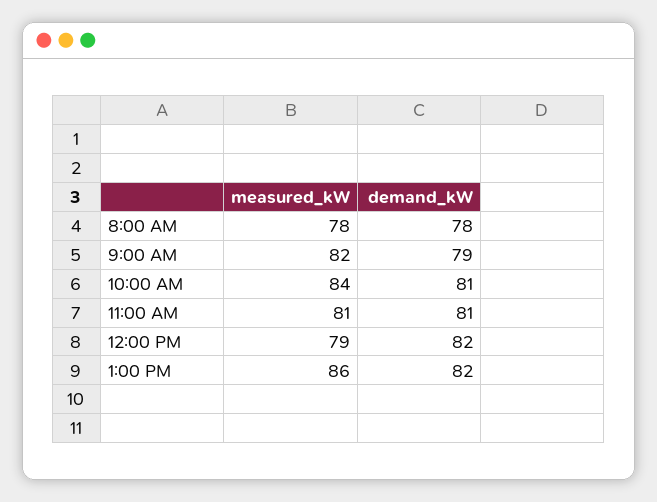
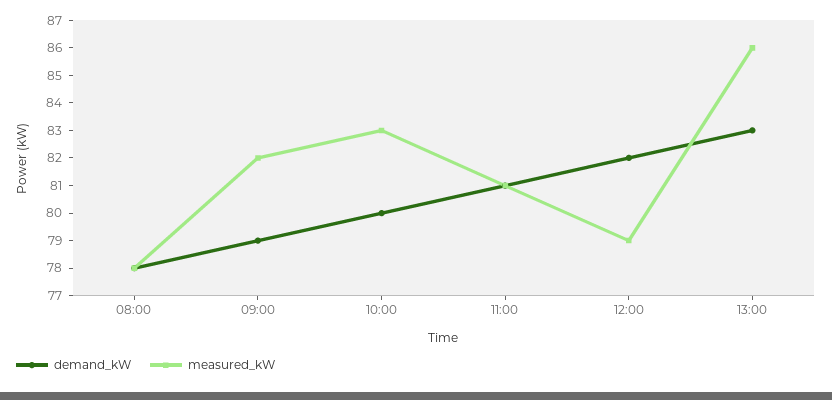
  {
    "measured_kW": {
      "8:00 AM": 78,
      "9:00 AM": 82,
-     "10:00 AM": 84,
+     "10:00 AM": 83,
      "11:00 AM": 81,
      "12:00 PM": 79,
      "1:00 PM": 86
    },
    "demand_kW": {
      "8:00 AM": 78,
      "9:00 AM": 79,
-     "10:00 AM": 81,
+     "10:00 AM": 80,
      "11:00 AM": 81,
      "12:00 PM": 82,
-     "1:00 PM": 82
+     "1:00 PM": 83
    }
  }

